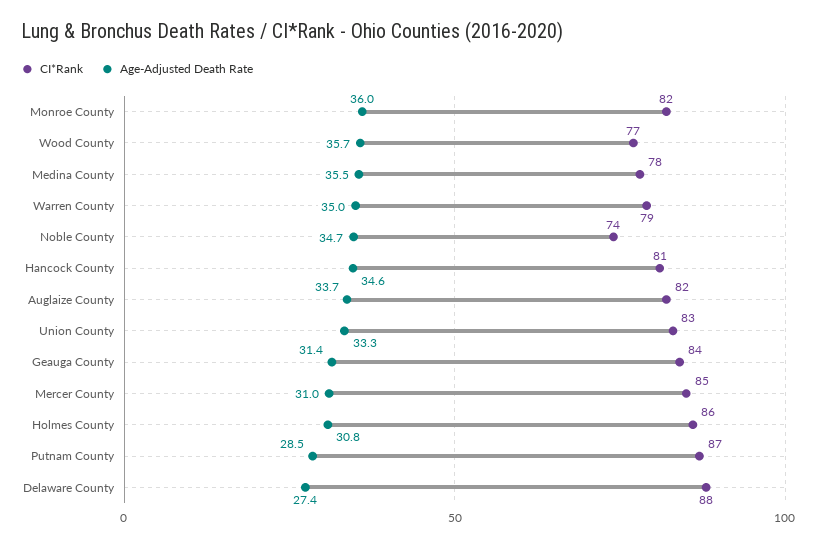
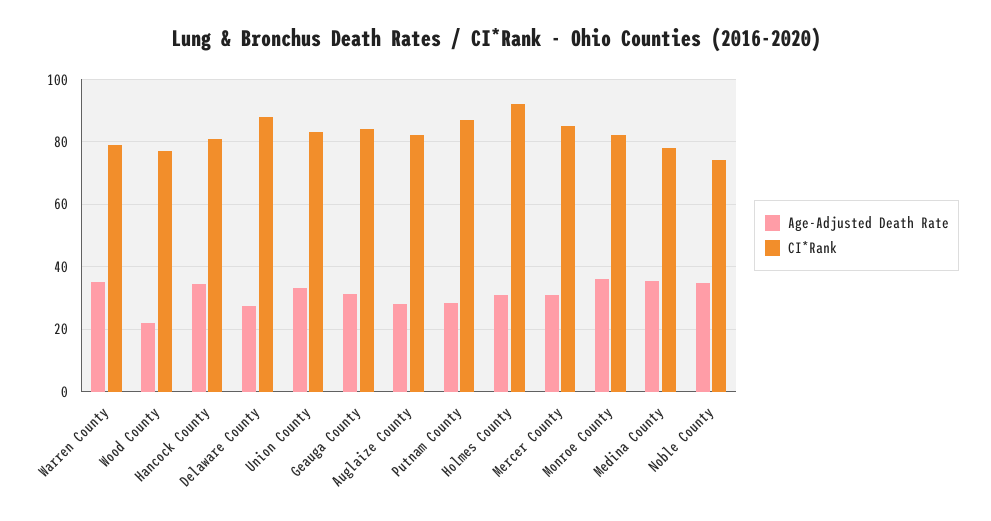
  {
    "CI*Rank": {
      "Monroe County": 82,
      "Wood County": 77,
      "Medina County": 78,
      "Warren County": 79,
      "Noble County": 74,
      "Hancock County": 81,
      "Auglaize County": 82,
      "Union County": 83,
      "Geauga County": 84,
      "Mercer County": 85,
-     "Holmes County": 86,
+     "Holmes County": 92,
      "Putnam County": 87,
      "Delaware County": 88
    },
    "Age-Adjusted Death Rate": {
      "Monroe County": 36,
-     "Wood County": 35.7,
+     "Wood County": 22,
      "Medina County": 35.5,
      "Warren County": 35,
      "Noble County": 34.7,
      "Hancock County": 34.6,
-     "Auglaize County": 33.7,
+     "Auglaize County": 28,
      "Union County": 33.3,
      "Geauga County": 31.4,
      "Mercer County": 31,
      "Holmes County": 30.8,
      "Putnam County": 28.5,
      "Delaware County": 27.4
    }
  }

